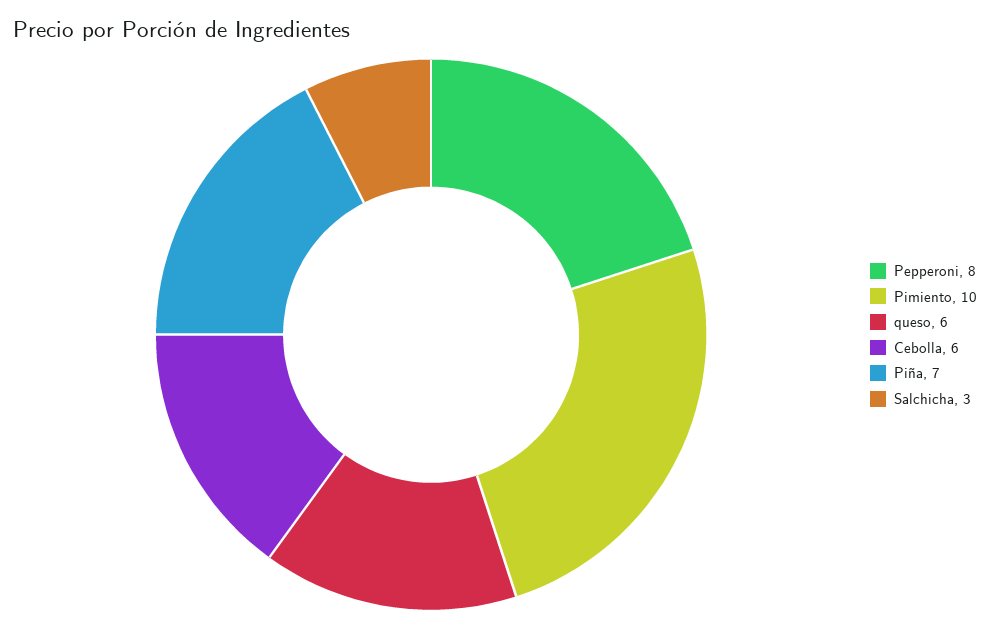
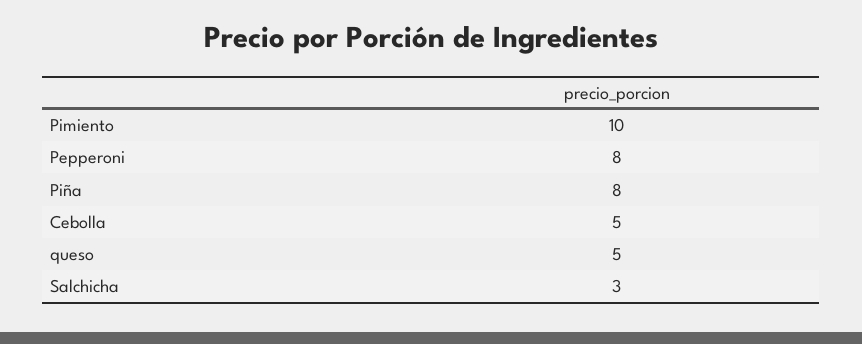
  {
    "Pepperoni": 8,
    "Pimiento": 10,
-   "queso": 6,
+   "queso": 5,
-   "Cebolla": 6,
+   "Cebolla": 5,
-   "Piña": 7,
+   "Piña": 8,
    "Salchicha": 3
  }

